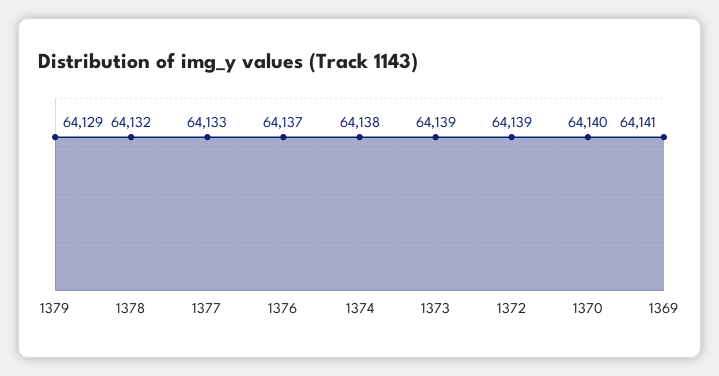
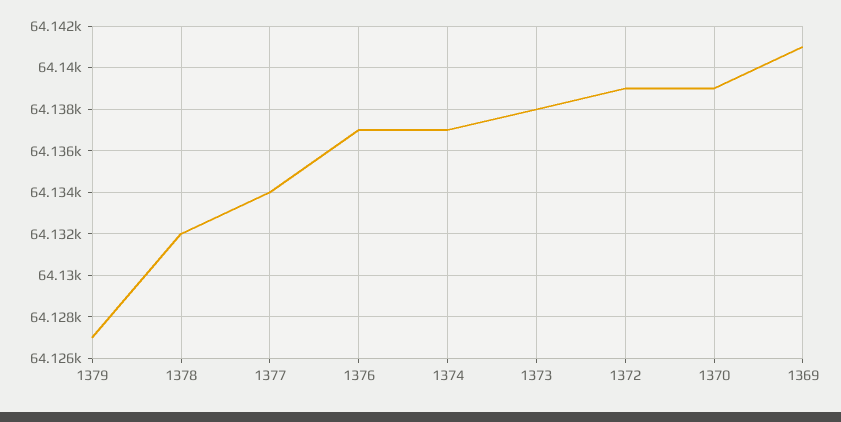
  {
-   "1379": 64129,
+   "1379": 64127,
    "1378": 64132,
-   "1377": 64133,
+   "1377": 64134,
    "1376": 64137,
-   "1374": 64138,
+   "1374": 64137,
-   "1373": 64139,
+   "1373": 64138,
    "1372": 64139,
-   "1370": 64140,
+   "1370": 64139,
    "1369": 64141
  }

